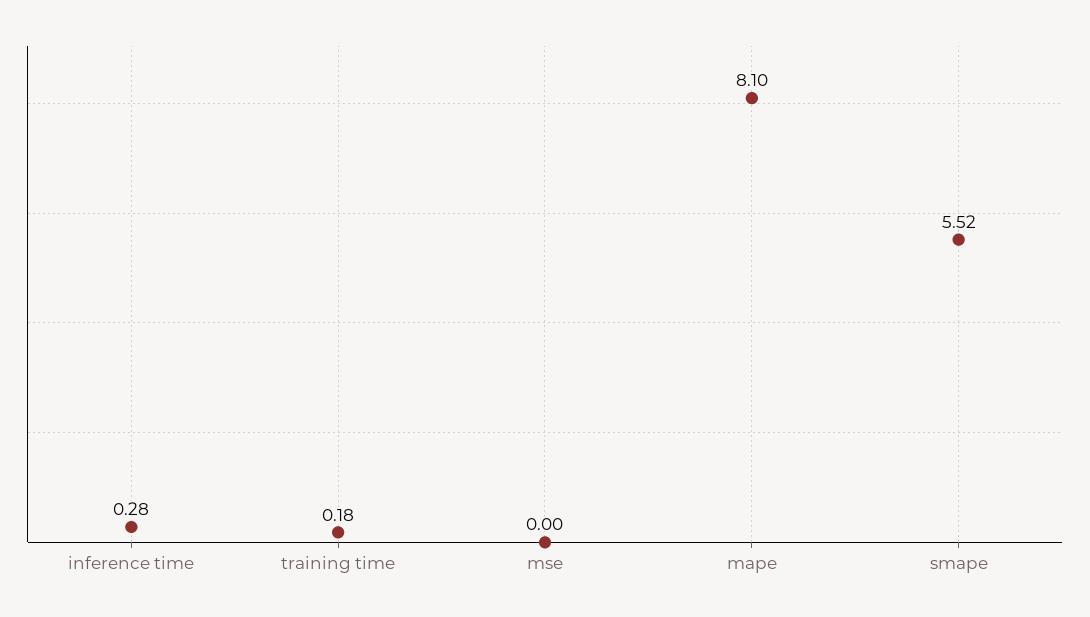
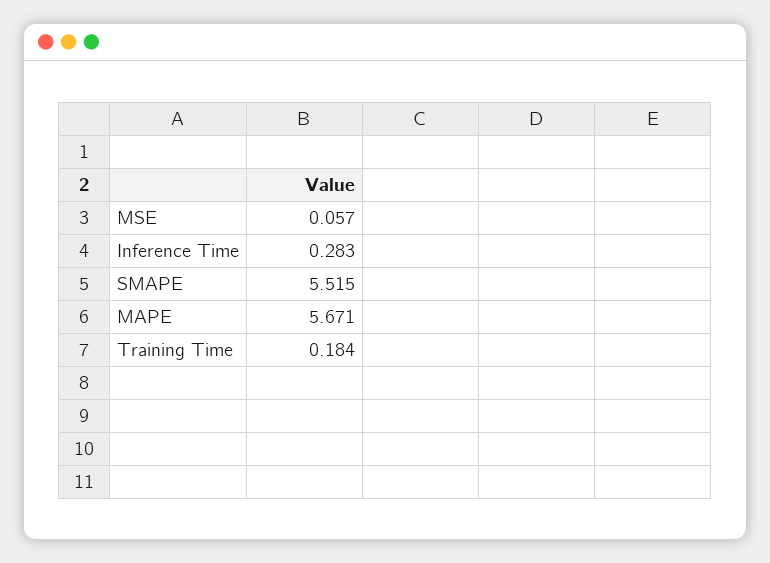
  {
    "inference time": 0.283,
    "training time": 0.184,
-   "mse": 0,
+   "mse": 0.057,
-   "mape": 8.1,
+   "mape": 5.671,
    "smape": 5.515
  }

